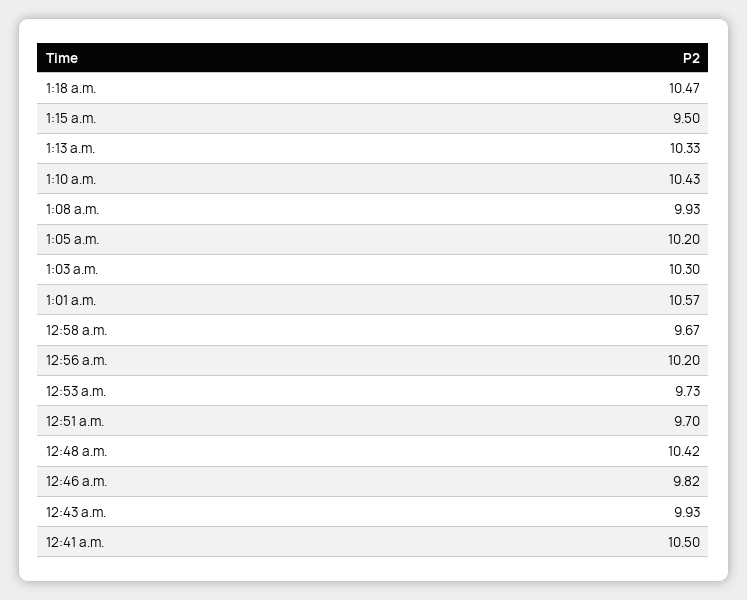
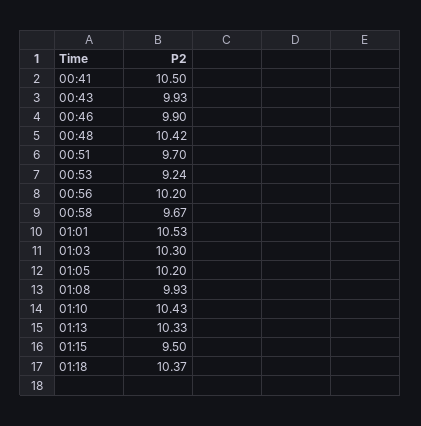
  {
-   "1:18 a.m.": 10.47,
+   "1:18 a.m.": 10.37,
    "1:15 a.m.": 9.5,
    "1:13 a.m.": 10.33,
    "1:10 a.m.": 10.43,
    "1:08 a.m.": 9.93,
    "1:05 a.m.": 10.2,
    "1:03 a.m.": 10.3,
-   "1:01 a.m.": 10.57,
+   "1:01 a.m.": 10.53,
    "12:58 a.m.": 9.67,
    "12:56 a.m.": 10.2,
-   "12:53 a.m.": 9.73,
+   "12:53 a.m.": 9.24,
    "12:51 a.m.": 9.7,
    "12:48 a.m.": 10.42,
-   "12:46 a.m.": 9.82,
+   "12:46 a.m.": 9.9,
    "12:43 a.m.": 9.93,
    "12:41 a.m.": 10.5
  }

